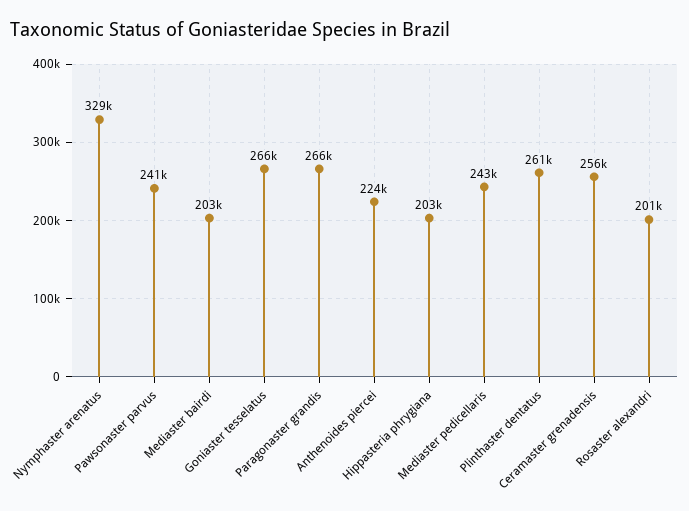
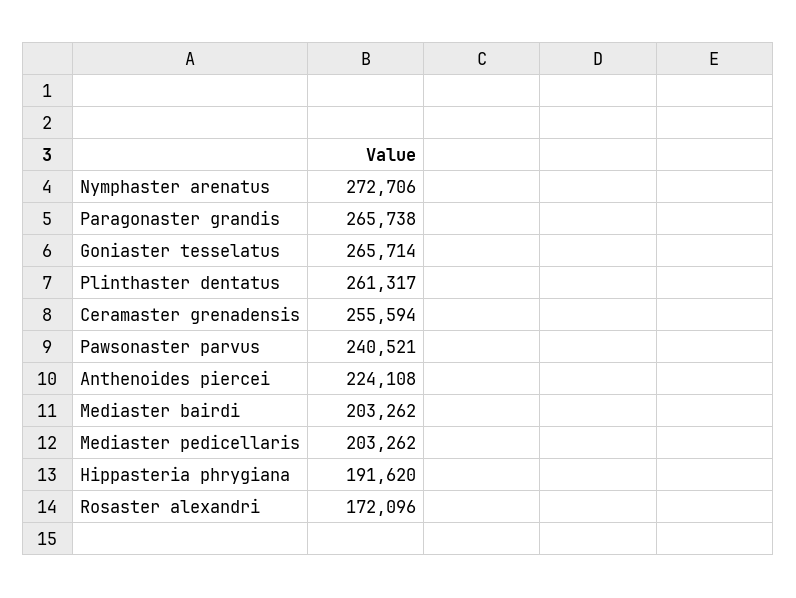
  {
-   "Nymphaster arenatus": 329000,
+   "Nymphaster arenatus": 272706,
    "Pawsonaster parvus": 240521,
    "Mediaster bairdi": 203262,
    "Goniaster tesselatus": 265714,
    "Paragonaster grandis": 265738,
    "Anthenoides piercei": 224108,
-   "Hippasteria phrygiana": 203000,
+   "Hippasteria phrygiana": 191620,
-   "Mediaster pedicellaris": 243000,
+   "Mediaster pedicellaris": 203262,
    "Plinthaster dentatus": 261317,
    "Ceramaster grenadensis": 255594,
-   "Rosaster alexandri": 201000
+   "Rosaster alexandri": 172096
  }

